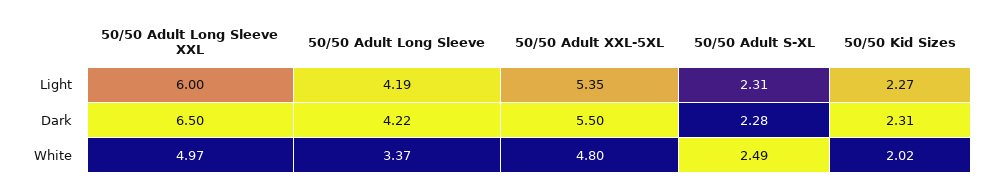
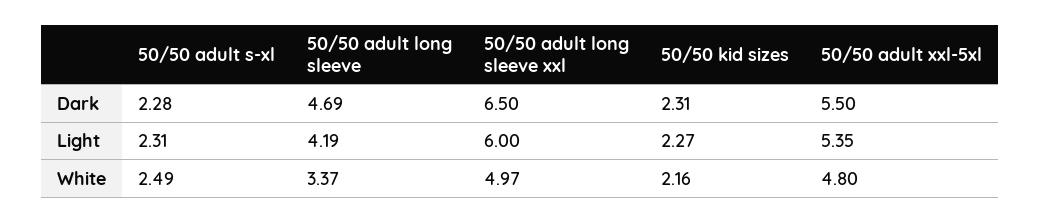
  {
    "50/50 Adult Long Sleeve XXL": {
      "Light": 6,
      "Dark": 6.5,
      "White": 4.97
    },
    "50/50 Adult Long Sleeve": {
      "Light": 4.19,
-     "Dark": 4.22,
+     "Dark": 4.69,
      "White": 3.37
    },
    "50/50 Adult XXL-5XL": {
      "Light": 5.35,
      "Dark": 5.5,
      "White": 4.8
    },
    "50/50 Adult S-XL": {
      "Light": 2.31,
      "Dark": 2.28,
      "White": 2.49
    },
    "50/50 Kid Sizes": {
      "Light": 2.27,
      "Dark": 2.31,
-     "White": 2.02
+     "White": 2.16
    }
  }

